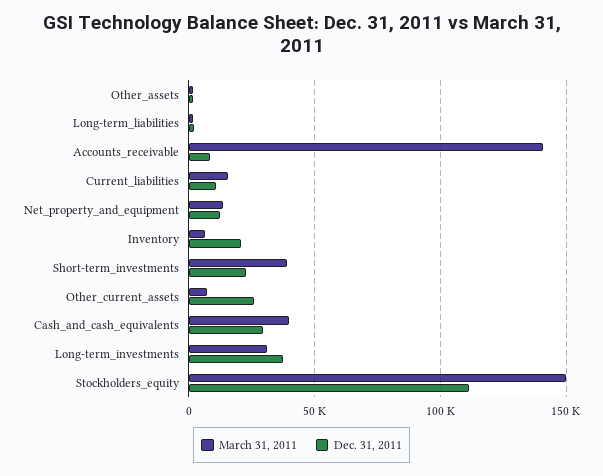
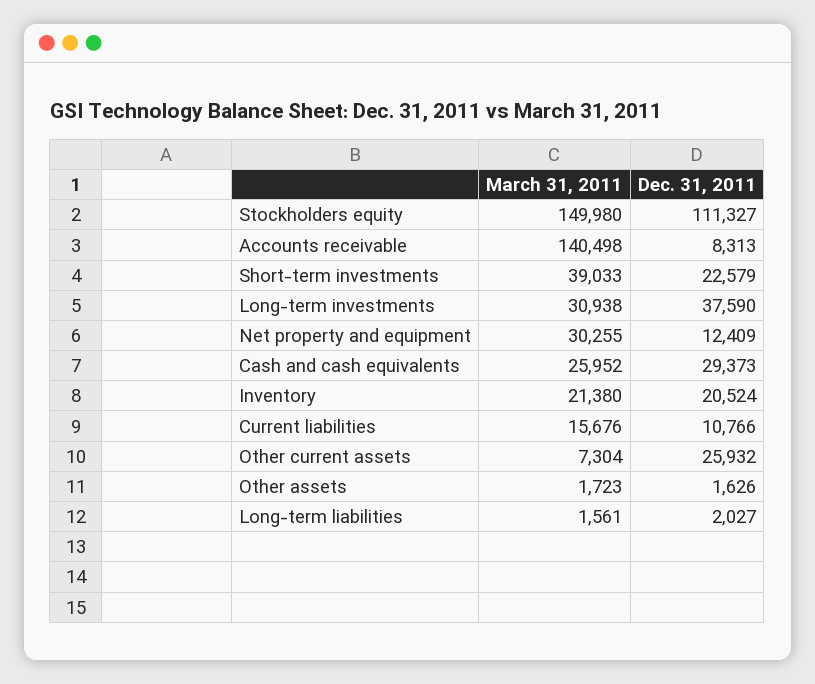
  {
    "March 31, 2011": {
      "Other_assets": 1723,
      "Long-term_liabilities": 1561,
      "Accounts_receivable": 140498,
      "Current_liabilities": 15676,
-     "Net_property_and_equipment": 15000,
+     "Net_property_and_equipment": 30255,
-     "Inventory": 5000,
+     "Inventory": 21380,
      "Short-term_investments": 39033,
      "Other_current_assets": 7304,
-     "Cash_and_cash_equivalents": 40000,
+     "Cash_and_cash_equivalents": 25952,
      "Long-term_investments": 30938,
      "Stockholders_equity": 149980
    },
    "Dec. 31, 2011": {
      "Other_assets": 1626,
      "Long-term_liabilities": 2027,
      "Accounts_receivable": 8313,
      "Current_liabilities": 10766,
      "Net_property_and_equipment": 12409,
      "Inventory": 20524,
      "Short-term_investments": 22579,
      "Other_current_assets": 25932,
      "Cash_and_cash_equivalents": 29373,
      "Long-term_investments": 37590,
      "Stockholders_equity": 111327
    }
  }

